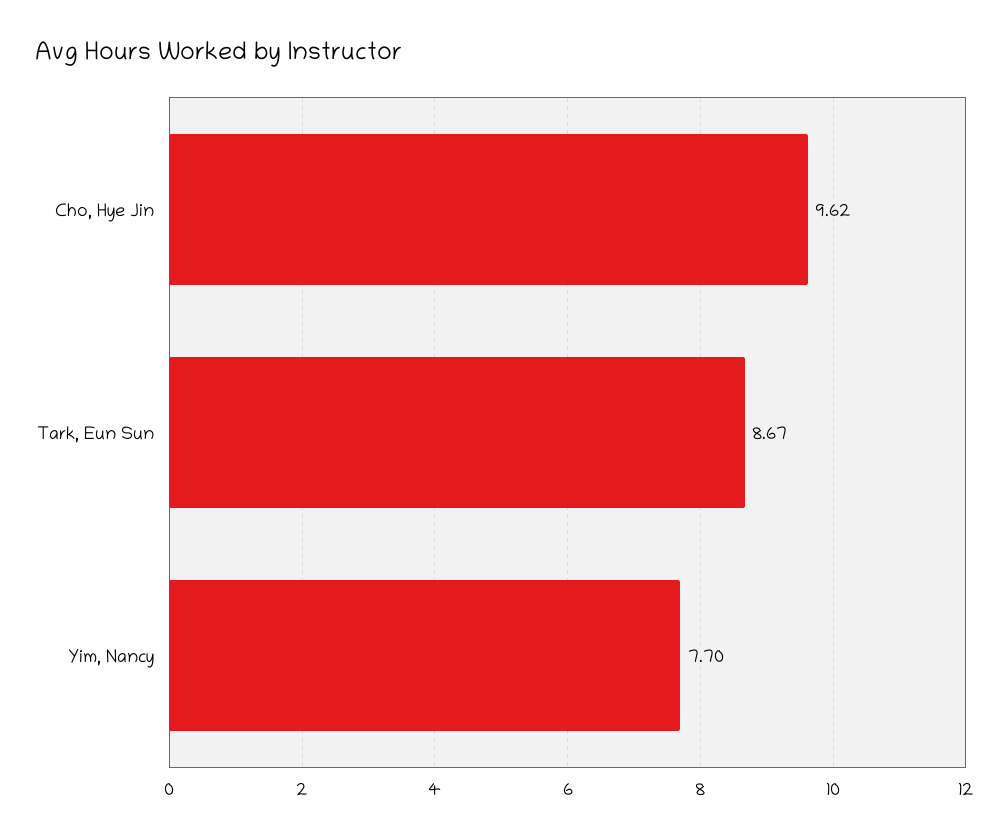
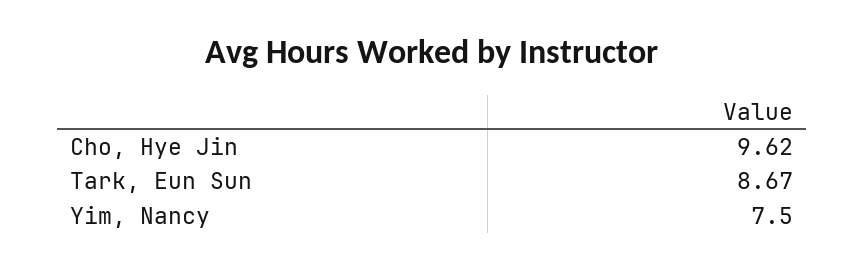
  {
    "Cho, Hye Jin": 9.62,
    "Tark, Eun Sun": 8.67,
-   "Yim, Nancy": 7.7
+   "Yim, Nancy": 7.5
  }

